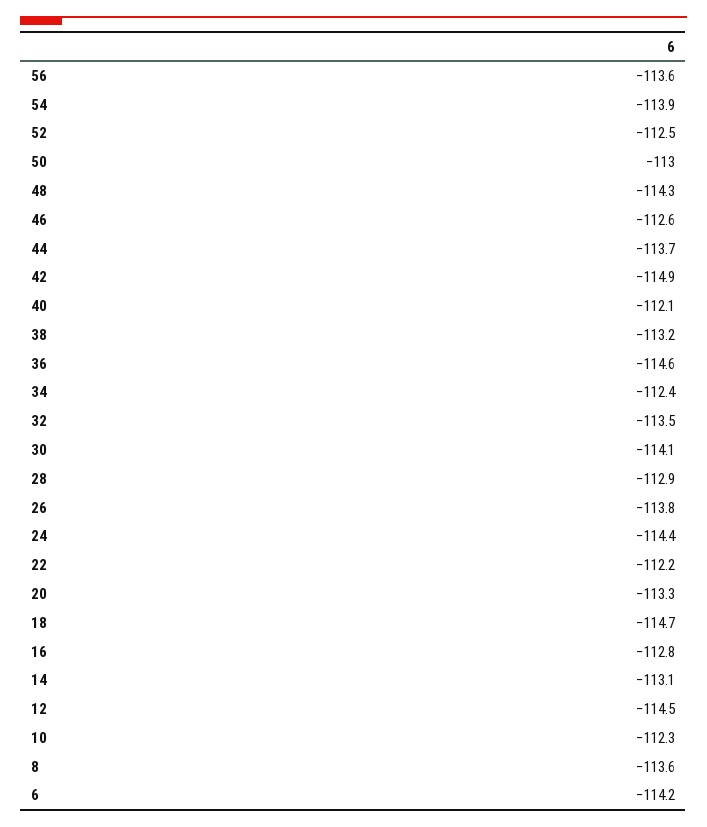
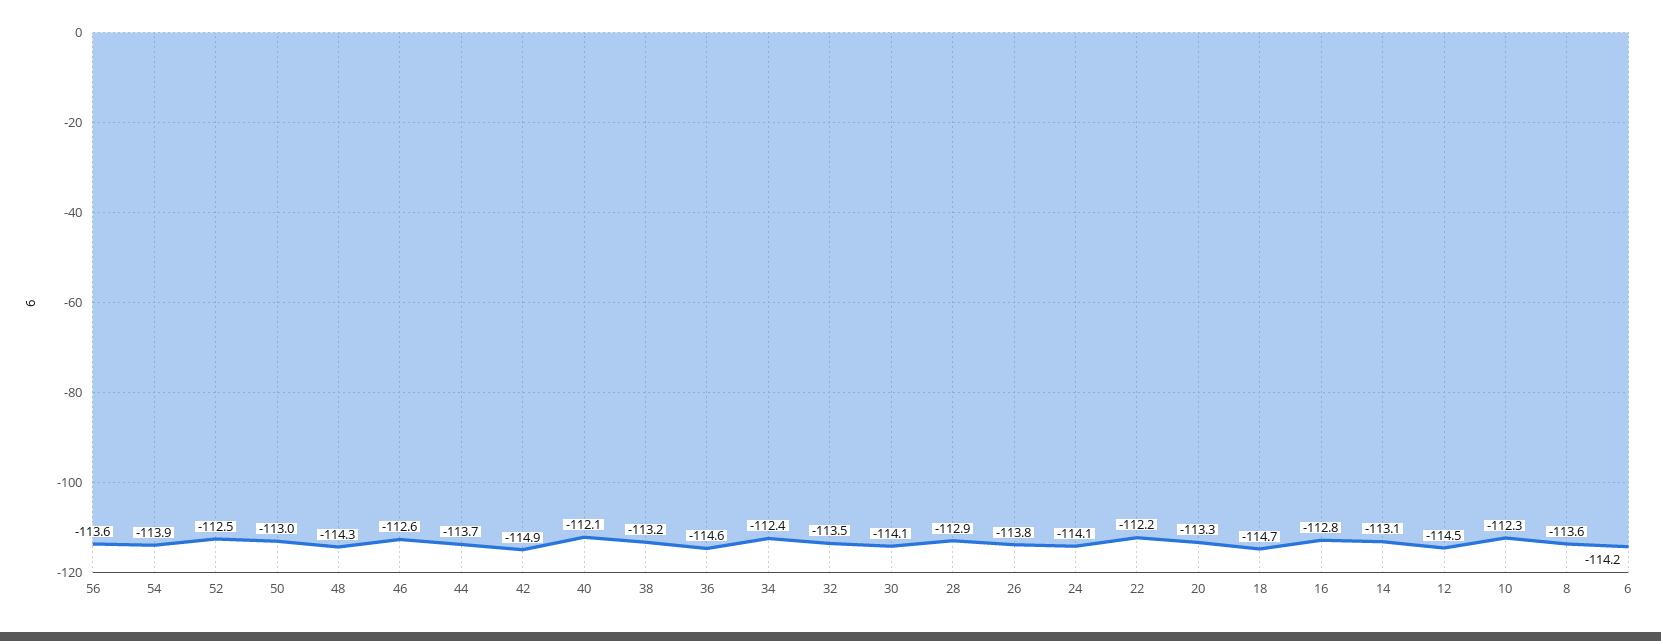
  {
    "56": -113.6,
    "54": -113.9,
    "52": -112.5,
    "50": -113,
    "48": -114.3,
    "46": -112.6,
    "44": -113.7,
    "42": -114.9,
    "40": -112.1,
    "38": -113.2,
    "36": -114.6,
    "34": -112.4,
    "32": -113.5,
    "30": -114.1,
    "28": -112.9,
    "26": -113.8,
-   "24": -114.4,
+   "24": -114.1,
    "22": -112.2,
    "20": -113.3,
    "18": -114.7,
    "16": -112.8,
    "14": -113.1,
    "12": -114.5,
    "10": -112.3,
    "8": -113.6,
    "6": -114.2
  }

